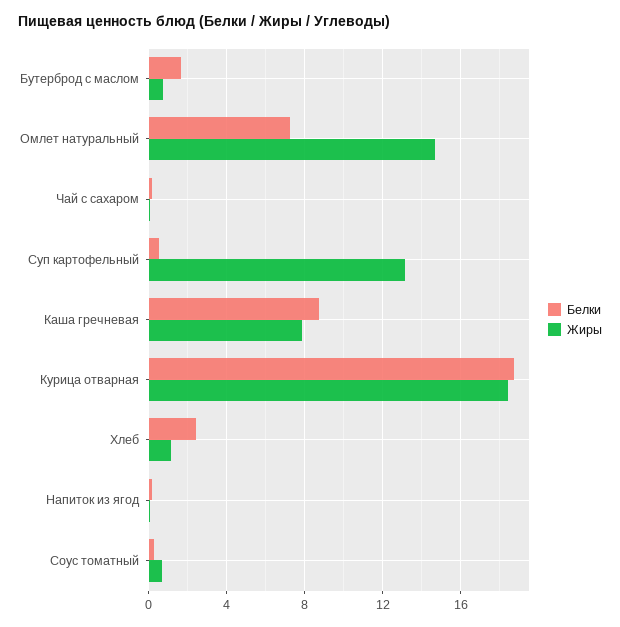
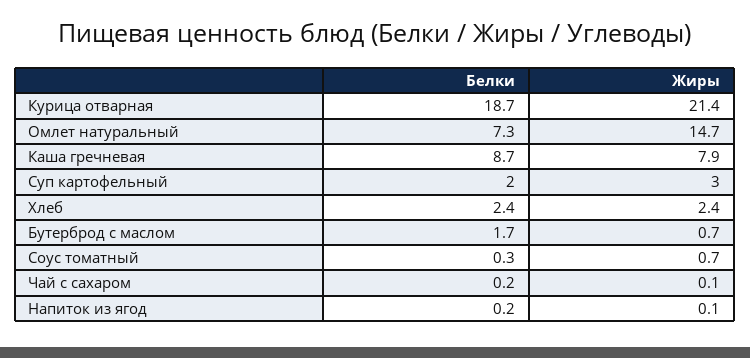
  {
    "Белки": {
      "Бутерброд с маслом": 1.7,
      "Омлет натуральный": 7.3,
      "Чай с сахаром": 0.2,
-     "Суп картофельный": 0.5,
+     "Суп картофельный": 2,
      "Каша гречневая": 8.7,
      "Курица отварная": 18.7,
      "Хлеб": 2.4,
      "Напиток из ягод": 0.2,
      "Соус томатный": 0.3
    },
    "Жиры": {
      "Бутерброд с маслом": 0.7,
      "Омлет натуральный": 14.7,
      "Чай с сахаром": 0.1,
-     "Суп картофельный": 13,
+     "Суп картофельный": 3,
      "Каша гречневая": 7.9,
-     "Курица отварная": 18.5,
+     "Курица отварная": 21.4,
-     "Хлеб": 1,
+     "Хлеб": 2.4,
      "Напиток из ягод": 0.1,
      "Соус томатный": 0.7
    }
  }

